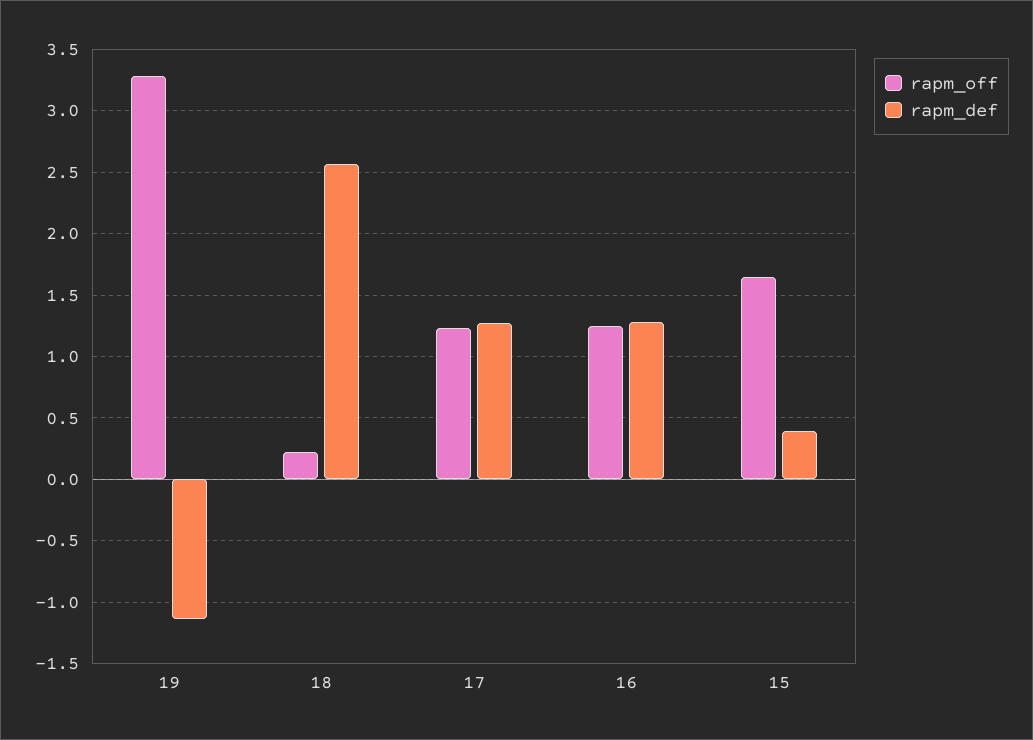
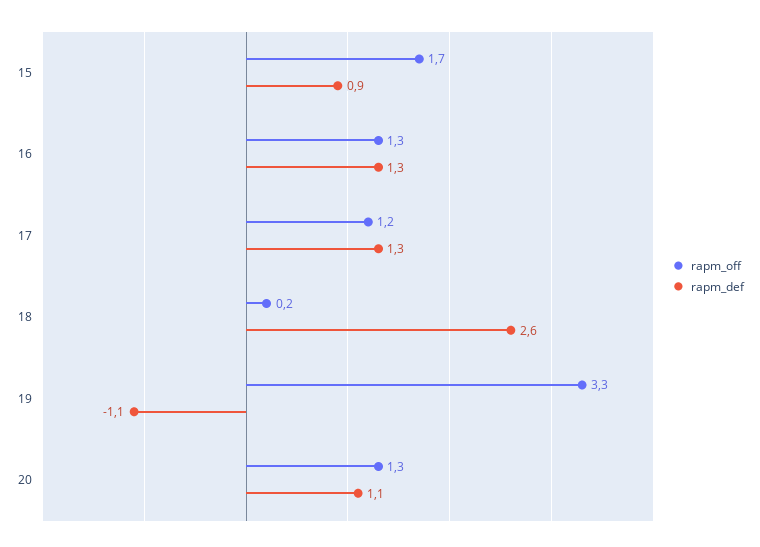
  {
    "rapm_off": {
      "19": 3.3,
      "18": 0.2,
      "17": 1.2,
      "16": 1.3,
-     "15": 1.7
+     "15": 1.7,
+     "20": 1.3
    },
    "rapm_def": {
      "19": -1.1,
      "18": 2.6,
      "17": 1.3,
      "16": 1.3,
-     "15": 0.4
+     "15": 0.9,
+     "20": 1.1
    }
  }

